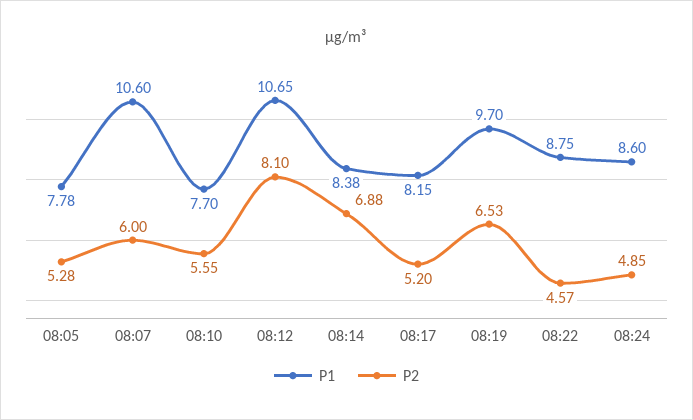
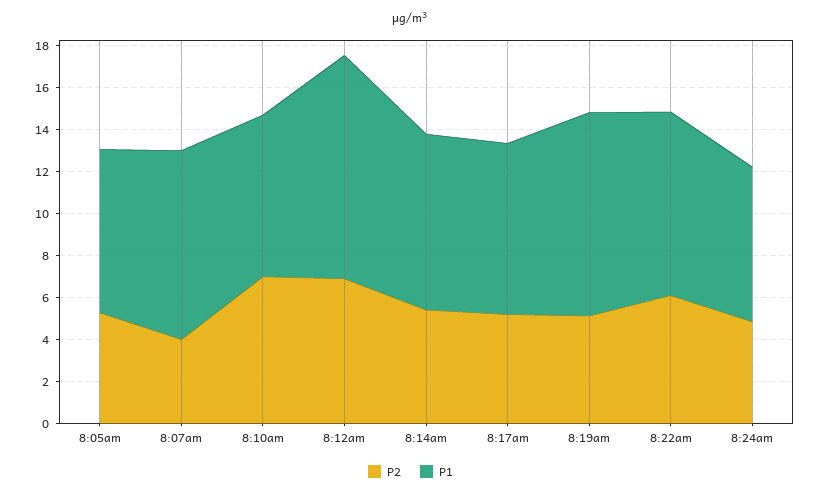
  {
    "P1": {
      "08:05": 7.78,
-     "08:07": 10.6,
+     "08:07": 9,
      "08:10": 7.7,
      "08:12": 10.65,
      "08:14": 8.38,
      "08:17": 8.15,
      "08:19": 9.7,
      "08:22": 8.75,
-     "08:24": 8.6
+     "08:24": 7.5
    },
    "P2": {
      "08:05": 5.28,
-     "08:07": 6,
+     "08:07": 4,
-     "08:10": 5.55,
+     "08:10": 7,
-     "08:12": 8.1,
+     "08:12": 7,
-     "08:14": 6.88,
+     "08:14": 5.5,
      "08:17": 5.2,
-     "08:19": 6.53,
+     "08:19": 5,
-     "08:22": 4.57,
+     "08:22": 6,
      "08:24": 4.85
    }
  }

